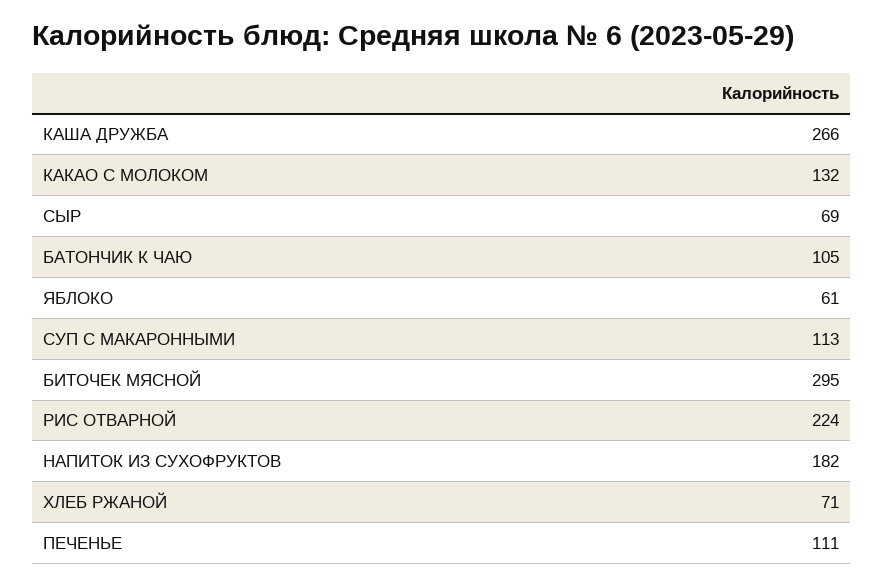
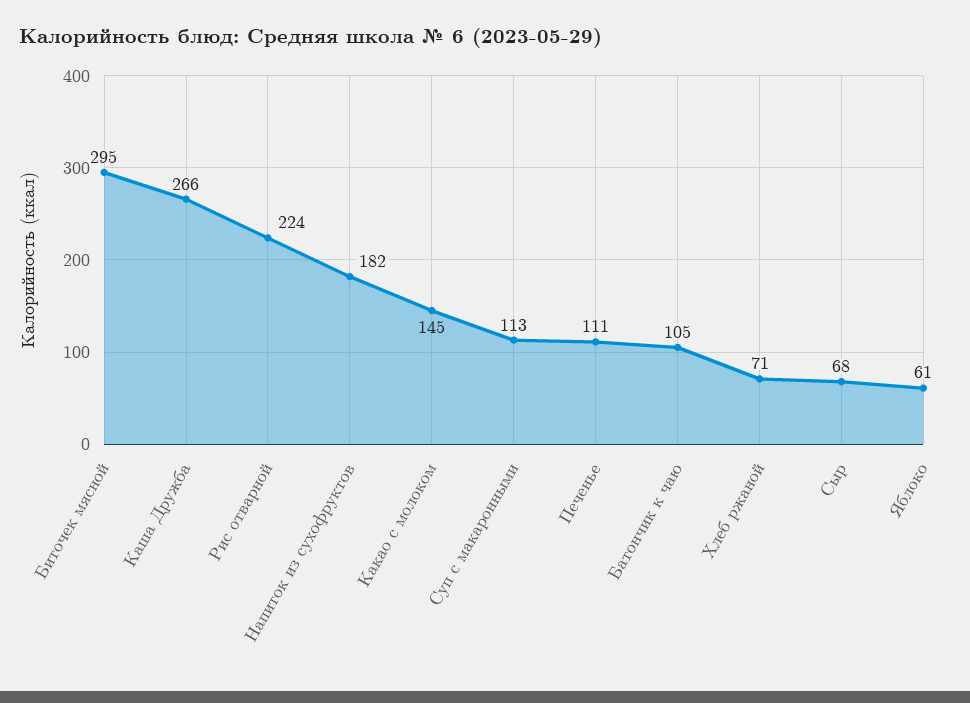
  {
    "КАША ДРУЖБА": 266,
-   "КАКАО С МОЛОКОМ": 132,
+   "КАКАО С МОЛОКОМ": 145,
-   "СЫР": 69,
+   "СЫР": 68,
    "БАТОНЧИК К ЧАЮ": 105,
    "ЯБЛОКО": 61,
    "СУП С МАКАРОННЫМИ": 113,
    "БИТОЧЕК МЯСНОЙ": 295,
    "РИС ОТВАРНОЙ": 224,
    "НАПИТОК ИЗ СУХОФРУКТОВ": 182,
    "ХЛЕБ РЖАНОЙ": 71,
    "ПЕЧЕНЬЕ": 111
  }

